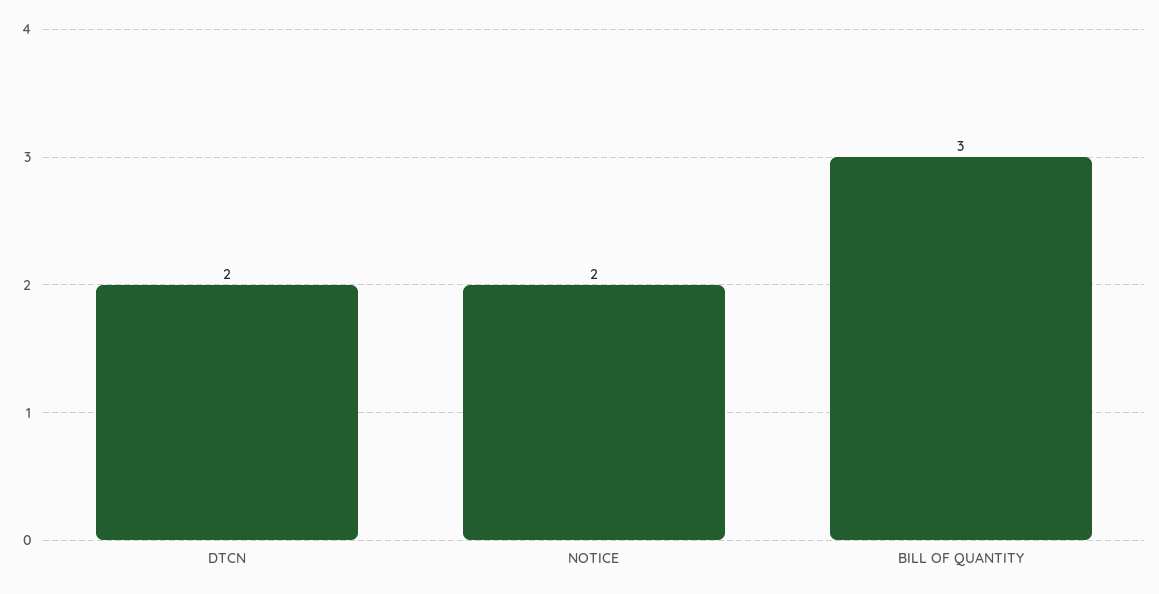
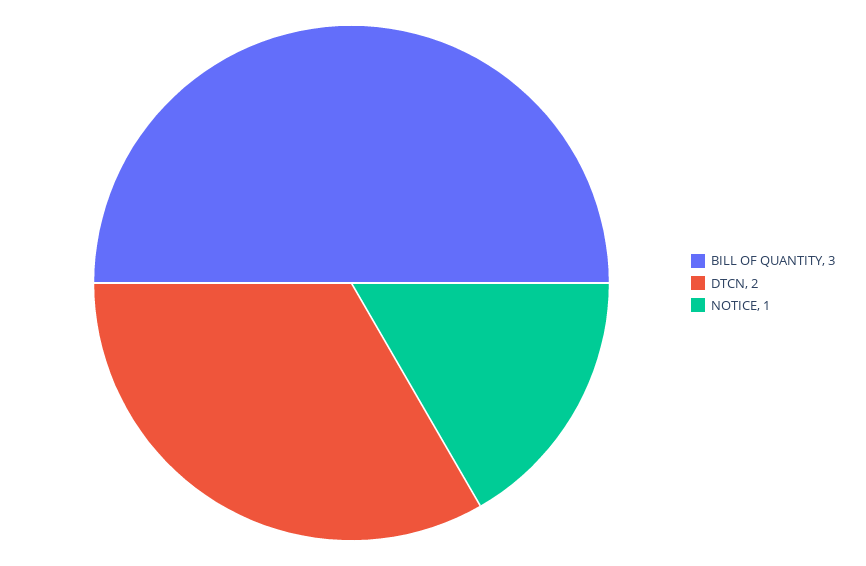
  {
    "DTCN": 2,
-   "NOTICE": 2,
+   "NOTICE": 1,
    "BILL OF QUANTITY": 3
  }

